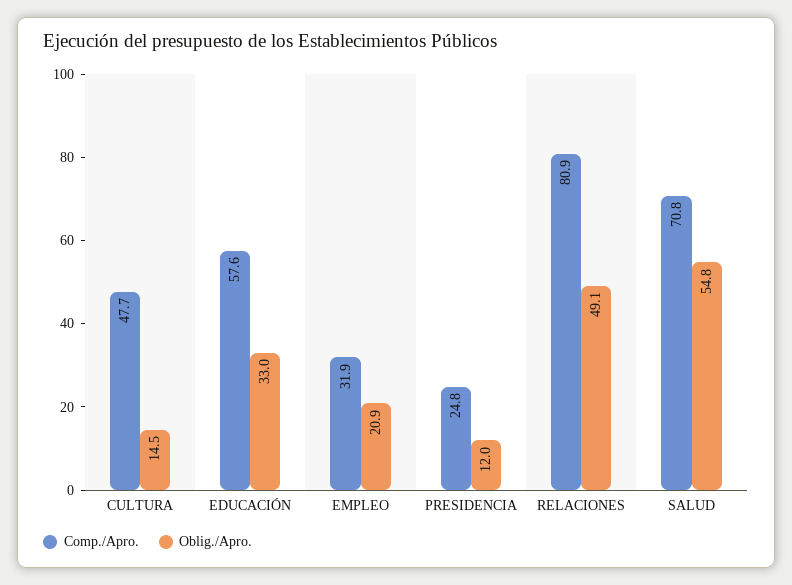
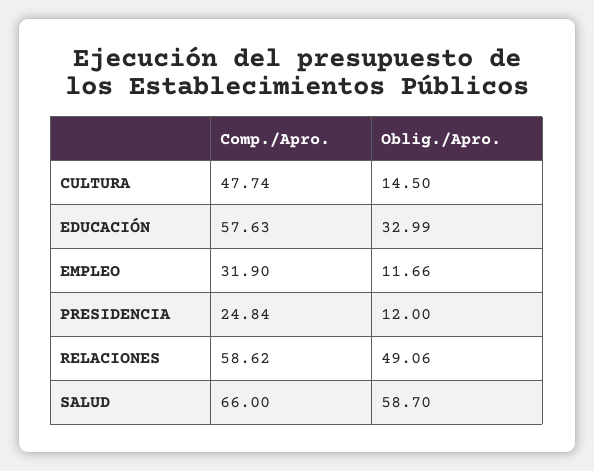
  {
    "Comp./Apro.": {
      "CULTURA": 47.74,
      "EDUCACIÓN": 57.63,
      "EMPLEO": 31.9,
      "PRESIDENCIA": 24.84,
-     "RELACIONES": 80.9,
+     "RELACIONES": 58.62,
-     "SALUD": 70.8
+     "SALUD": 66
    },
    "Oblig./Apro.": {
      "CULTURA": 14.5,
      "EDUCACIÓN": 32.99,
-     "EMPLEO": 20.9,
+     "EMPLEO": 11.66,
      "PRESIDENCIA": 12,
      "RELACIONES": 49.06,
-     "SALUD": 54.8
+     "SALUD": 58.7
    }
  }

